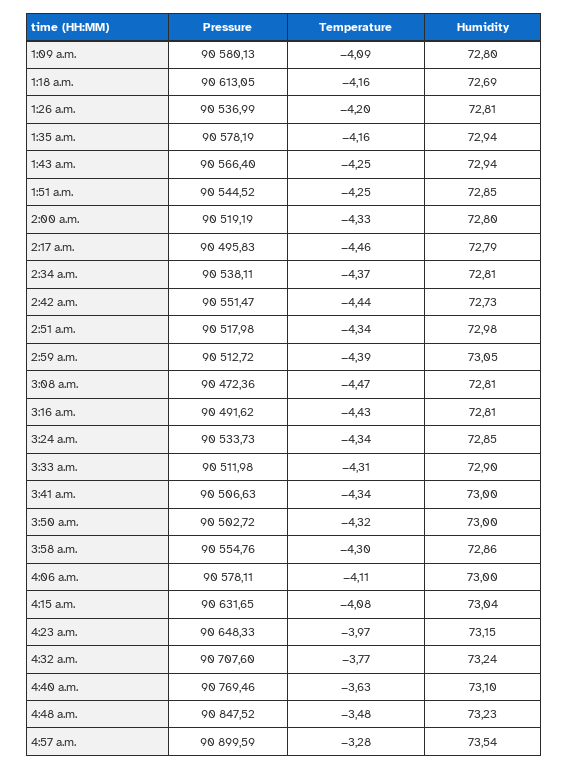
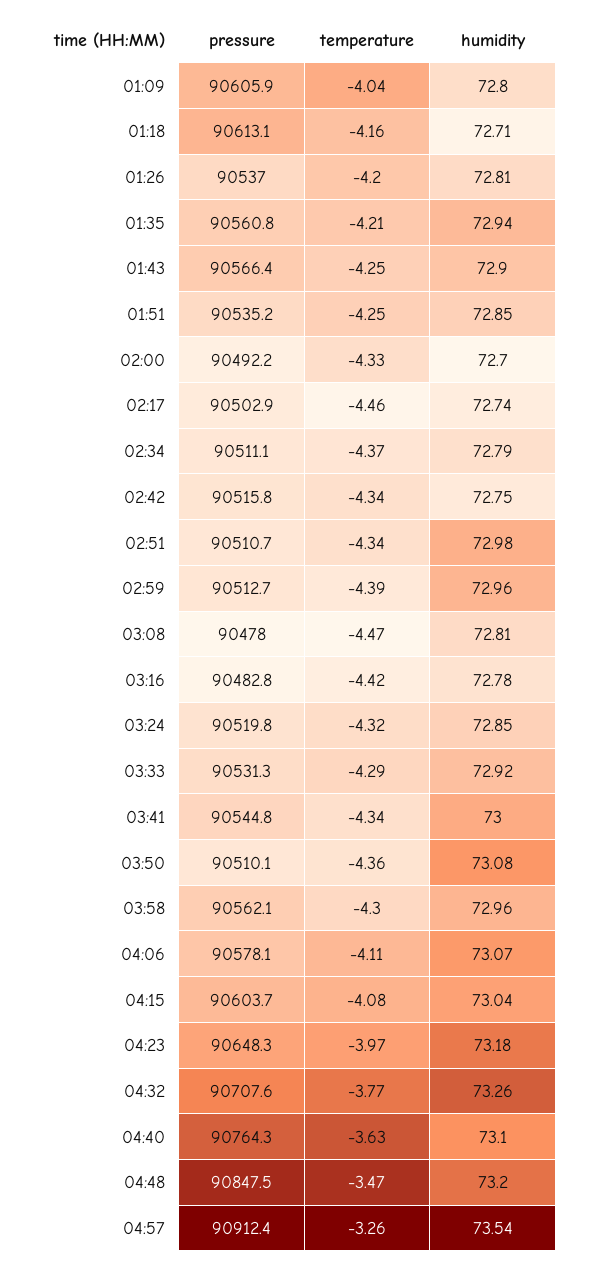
  {
    "Pressure": {
-     "1:09 a.m.": 90580.13,
+     "1:09 a.m.": 90605.9,
      "1:18 a.m.": 90613.05,
      "1:26 a.m.": 90536.99,
-     "1:35 a.m.": 90578.19,
+     "1:35 a.m.": 90560.8,
      "1:43 a.m.": 90566.4,
-     "1:51 a.m.": 90544.52,
+     "1:51 a.m.": 90535.2,
-     "2:00 a.m.": 90519.19,
+     "2:00 a.m.": 90492.2,
-     "2:17 a.m.": 90495.83,
+     "2:17 a.m.": 90502.9,
-     "2:34 a.m.": 90538.11,
+     "2:34 a.m.": 90511.1,
-     "2:42 a.m.": 90551.47,
+     "2:42 a.m.": 90515.8,
-     "2:51 a.m.": 90517.98,
+     "2:51 a.m.": 90510.7,
      "2:59 a.m.": 90512.72,
-     "3:08 a.m.": 90472.36,
+     "3:08 a.m.": 90478,
-     "3:16 a.m.": 90491.62,
+     "3:16 a.m.": 90482.8,
-     "3:24 a.m.": 90533.73,
+     "3:24 a.m.": 90519.8,
-     "3:33 a.m.": 90511.98,
+     "3:33 a.m.": 90531.3,
-     "3:41 a.m.": 90506.63,
+     "3:41 a.m.": 90544.8,
-     "3:50 a.m.": 90502.72,
+     "3:50 a.m.": 90510.1,
-     "3:58 a.m.": 90554.76,
+     "3:58 a.m.": 90562.1,
      "4:06 a.m.": 90578.11,
-     "4:15 a.m.": 90631.65,
+     "4:15 a.m.": 90603.7,
      "4:23 a.m.": 90648.33,
      "4:32 a.m.": 90707.6,
-     "4:40 a.m.": 90769.46,
+     "4:40 a.m.": 90764.3,
      "4:48 a.m.": 90847.52,
-     "4:57 a.m.": 90899.59
+     "4:57 a.m.": 90912.4
    },
    "Temperature": {
-     "1:09 a.m.": -4.09,
+     "1:09 a.m.": -4.04,
      "1:18 a.m.": -4.16,
      "1:26 a.m.": -4.2,
-     "1:35 a.m.": -4.16,
+     "1:35 a.m.": -4.21,
      "1:43 a.m.": -4.25,
      "1:51 a.m.": -4.25,
      "2:00 a.m.": -4.33,
      "2:17 a.m.": -4.46,
      "2:34 a.m.": -4.37,
-     "2:42 a.m.": -4.44,
+     "2:42 a.m.": -4.34,
      "2:51 a.m.": -4.34,
      "2:59 a.m.": -4.39,
      "3:08 a.m.": -4.47,
-     "3:16 a.m.": -4.43,
+     "3:16 a.m.": -4.42,
-     "3:24 a.m.": -4.34,
+     "3:24 a.m.": -4.32,
-     "3:33 a.m.": -4.31,
+     "3:33 a.m.": -4.29,
      "3:41 a.m.": -4.34,
-     "3:50 a.m.": -4.32,
+     "3:50 a.m.": -4.36,
      "3:58 a.m.": -4.3,
      "4:06 a.m.": -4.11,
      "4:15 a.m.": -4.08,
      "4:23 a.m.": -3.97,
      "4:32 a.m.": -3.77,
      "4:40 a.m.": -3.63,
-     "4:48 a.m.": -3.48,
+     "4:48 a.m.": -3.47,
-     "4:57 a.m.": -3.28
+     "4:57 a.m.": -3.26
    },
    "Humidity": {
      "1:09 a.m.": 72.8,
-     "1:18 a.m.": 72.69,
+     "1:18 a.m.": 72.71,
      "1:26 a.m.": 72.81,
      "1:35 a.m.": 72.94,
-     "1:43 a.m.": 72.94,
+     "1:43 a.m.": 72.9,
      "1:51 a.m.": 72.85,
-     "2:00 a.m.": 72.8,
+     "2:00 a.m.": 72.7,
-     "2:17 a.m.": 72.79,
+     "2:17 a.m.": 72.74,
-     "2:34 a.m.": 72.81,
+     "2:34 a.m.": 72.79,
-     "2:42 a.m.": 72.73,
+     "2:42 a.m.": 72.75,
      "2:51 a.m.": 72.98,
-     "2:59 a.m.": 73.05,
+     "2:59 a.m.": 72.96,
      "3:08 a.m.": 72.81,
-     "3:16 a.m.": 72.81,
+     "3:16 a.m.": 72.78,
      "3:24 a.m.": 72.85,
-     "3:33 a.m.": 72.9,
+     "3:33 a.m.": 72.92,
      "3:41 a.m.": 73,
-     "3:50 a.m.": 73,
+     "3:50 a.m.": 73.08,
-     "3:58 a.m.": 72.86,
+     "3:58 a.m.": 72.96,
-     "4:06 a.m.": 73,
+     "4:06 a.m.": 73.07,
      "4:15 a.m.": 73.04,
-     "4:23 a.m.": 73.15,
+     "4:23 a.m.": 73.18,
-     "4:32 a.m.": 73.24,
+     "4:32 a.m.": 73.26,
      "4:40 a.m.": 73.1,
-     "4:48 a.m.": 73.23,
+     "4:48 a.m.": 73.2,
      "4:57 a.m.": 73.54
    }
  }

